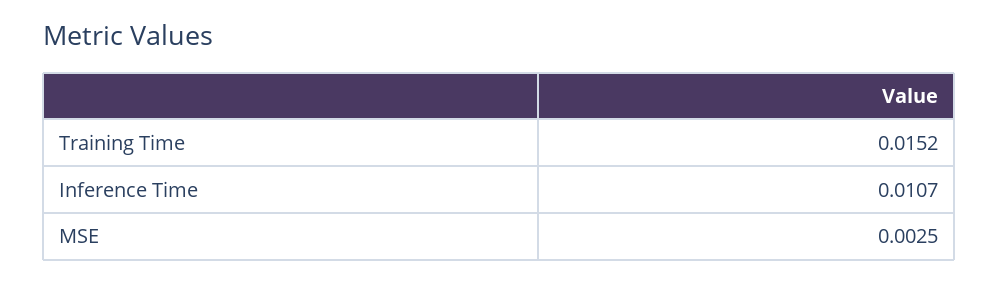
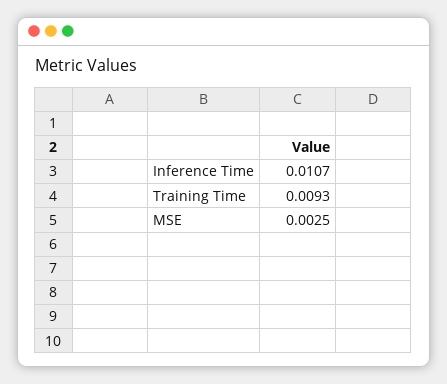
  {
-   "Training Time": 0.0152,
+   "Training Time": 0.0093,
    "Inference Time": 0.0107,
    "MSE": 0.0025
  }

